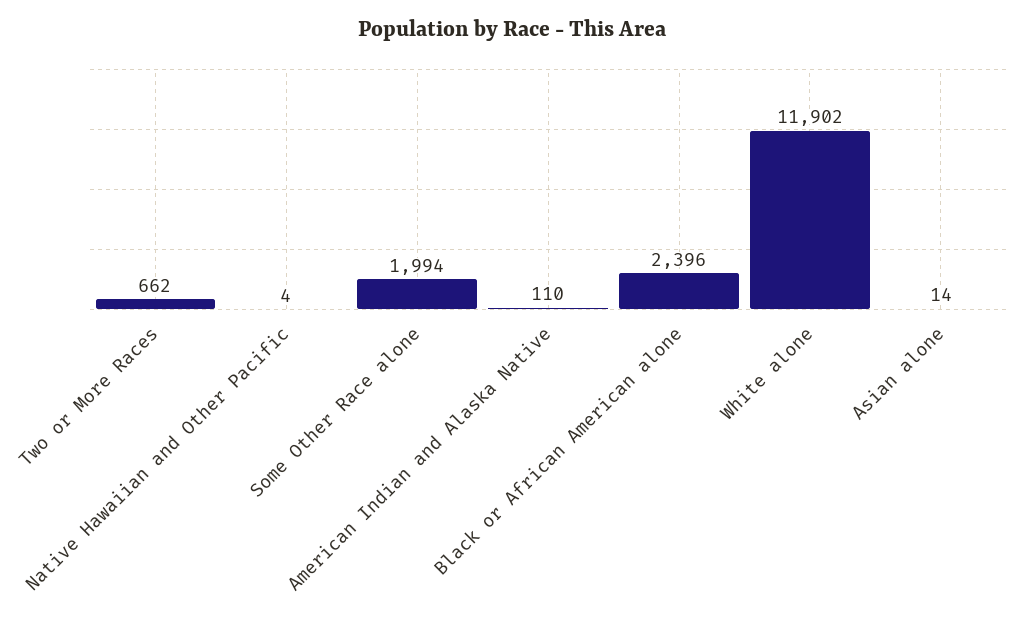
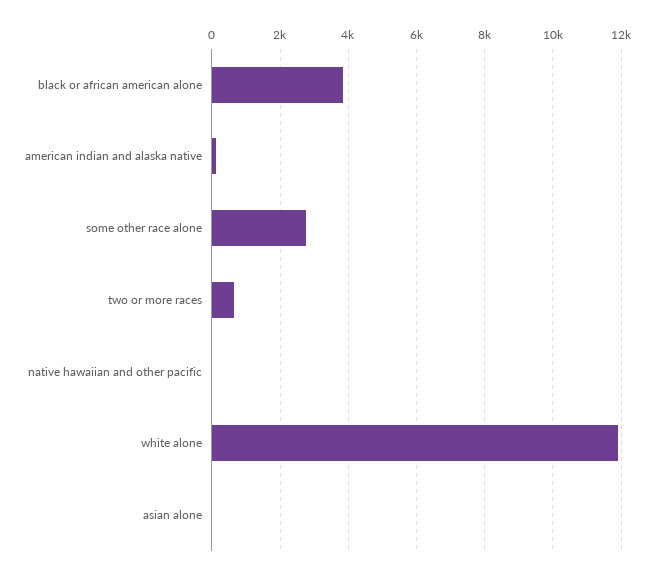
  {
    "Two or More Races": 662,
    "Native Hawaiian and Other Pacific": 4,
-   "Some Other Race alone": 1994,
+   "Some Other Race alone": 2800,
    "American Indian and Alaska Native": 110,
-   "Black or African American alone": 2396,
+   "Black or African American alone": 3800,
    "White alone": 11902,
    "Asian alone": 14
  }

